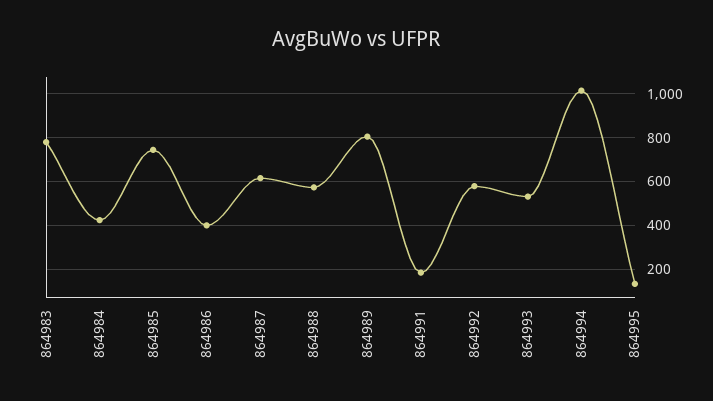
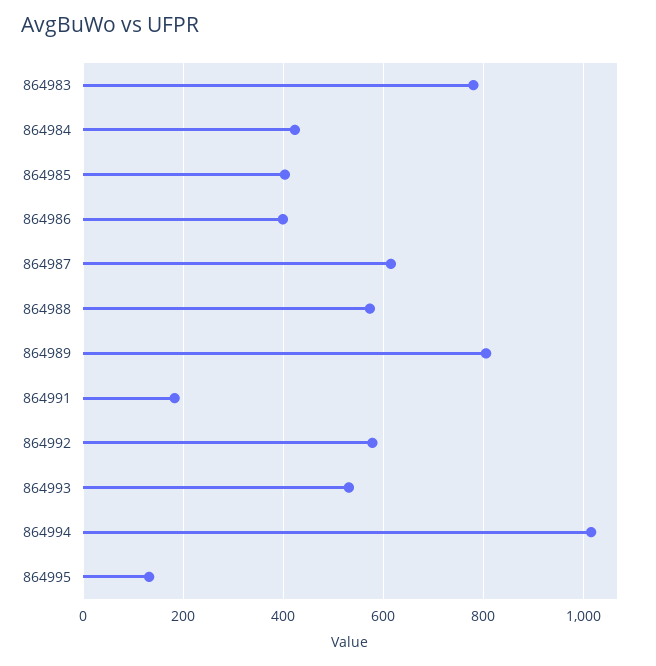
  {
    "864983": 780,
    "864984": 420,
-   "864985": 750,
+   "864985": 400,
    "864986": 400,
    "864987": 620,
    "864988": 580,
    "864989": 800,
    "864991": 180,
    "864992": 580,
    "864993": 540,
    "864994": 1020,
    "864995": 140
  }

